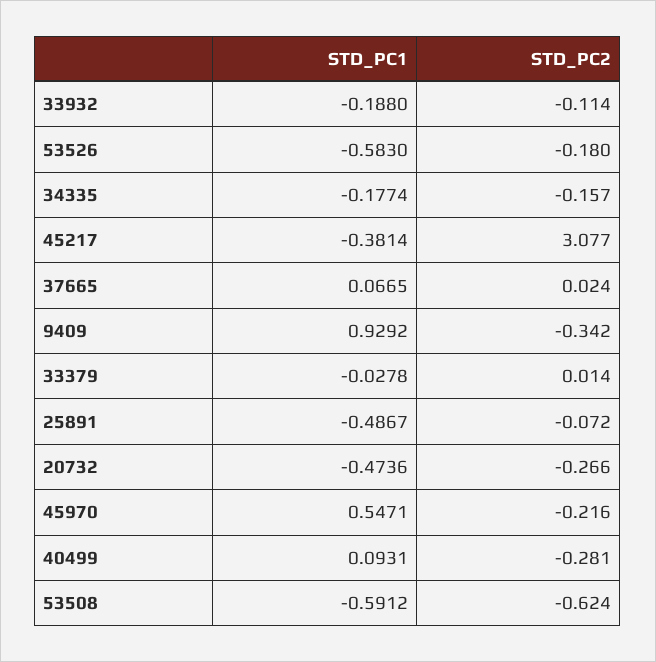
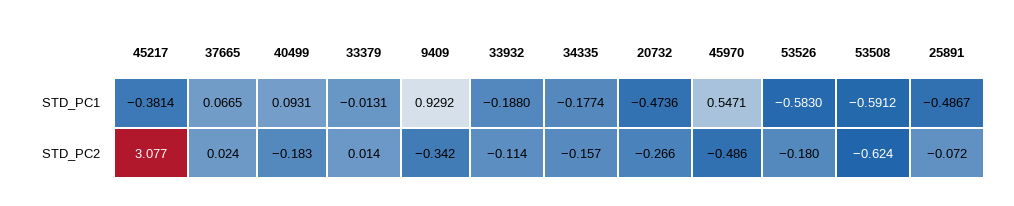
  {
    "STD_PC1": {
      "33932": -0.188,
      "53526": -0.583,
      "34335": -0.1774,
      "45217": -0.3814,
      "37665": 0.0665,
      "9409": 0.9292,
-     "33379": -0.0278,
+     "33379": -0.0131,
      "25891": -0.4867,
      "20732": -0.4736,
      "45970": 0.5471,
      "40499": 0.0931,
      "53508": -0.5912
    },
    "STD_PC2": {
      "33932": -0.114,
      "53526": -0.18,
      "34335": -0.157,
      "45217": 3.077,
      "37665": 0.024,
      "9409": -0.342,
      "33379": 0.014,
      "25891": -0.072,
      "20732": -0.266,
-     "45970": -0.216,
+     "45970": -0.486,
-     "40499": -0.281,
+     "40499": -0.183,
      "53508": -0.624
    }
  }

